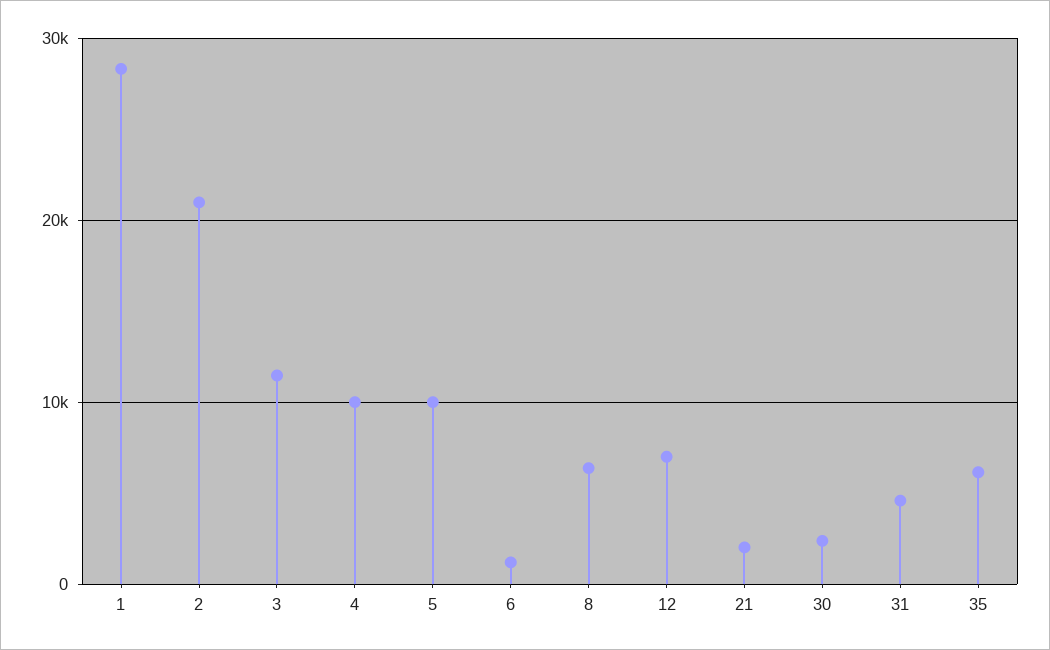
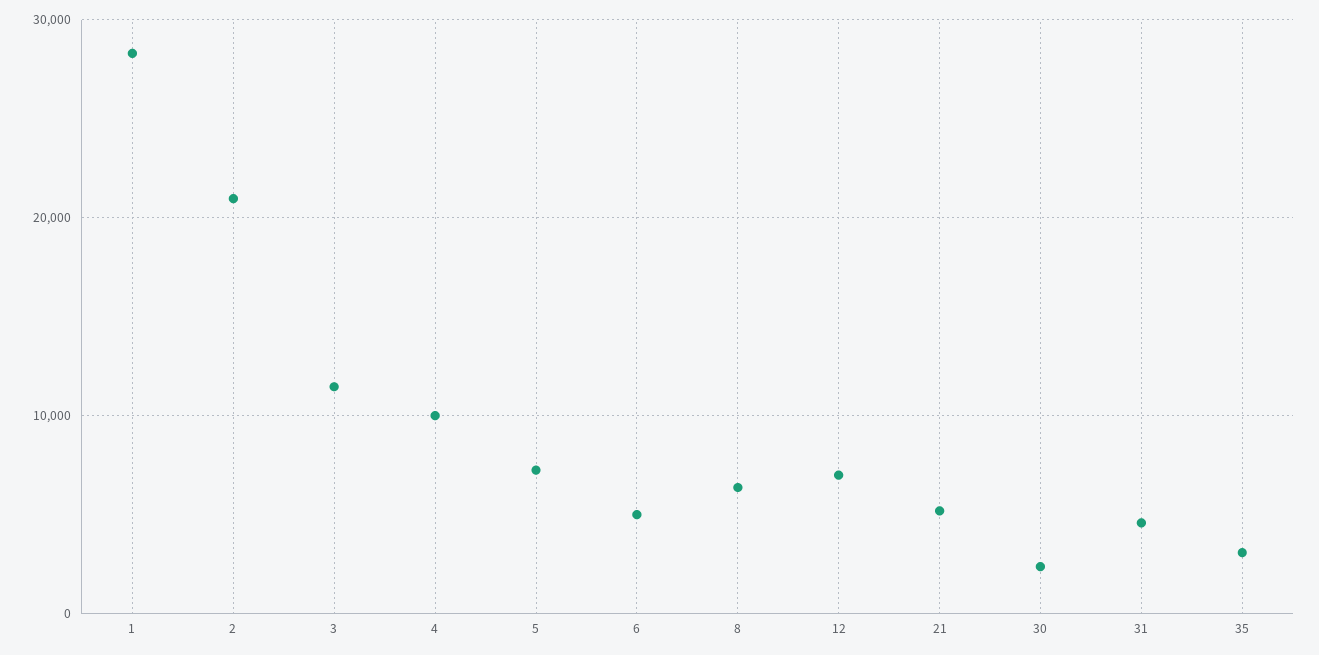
  {
    "1": 28000,
    "2": 21000,
    "3": 11000,
    "4": 10000,
-   "5": 10000,
+   "5": 7000,
-   "6": 1000,
+   "6": 5000,
    "8": 6000,
    "12": 7000,
-   "21": 2000,
+   "21": 5000,
    "30": 2000,
    "31": 5000,
-   "35": 6000
+   "35": 3000
  }

